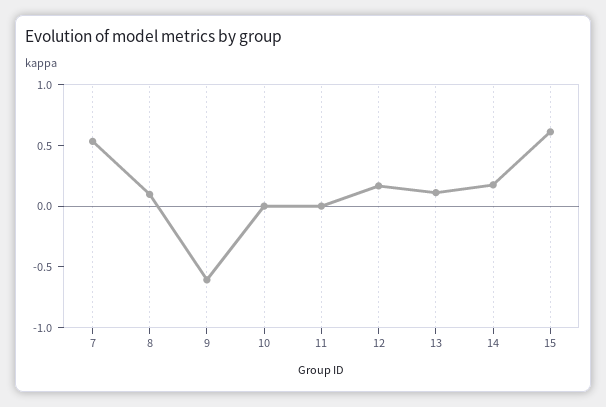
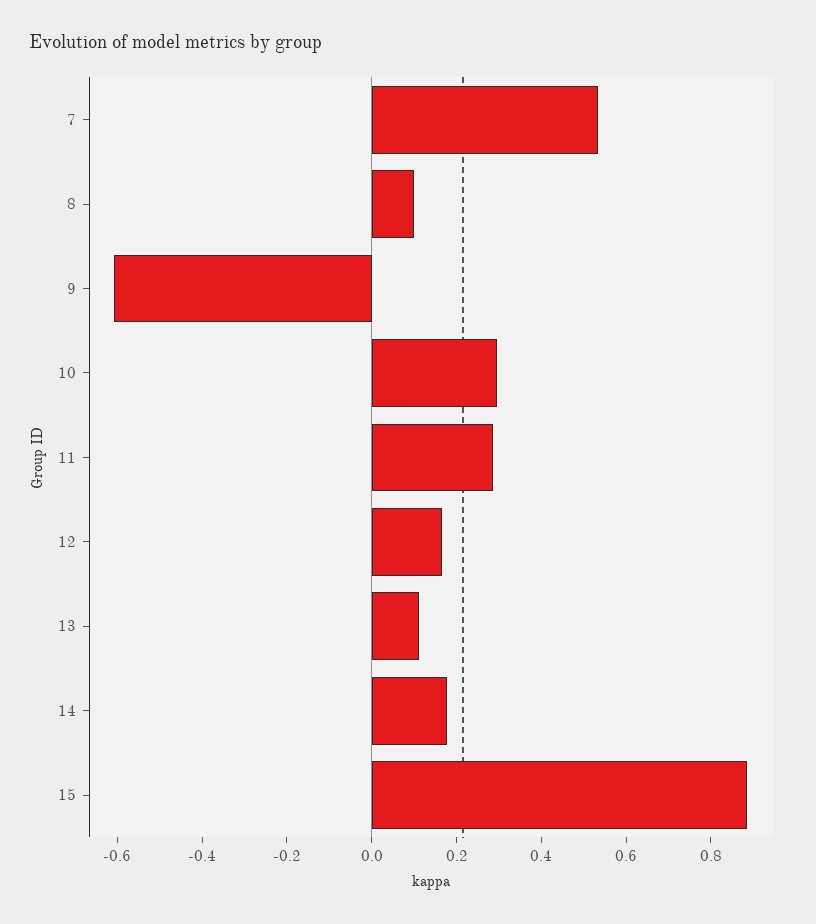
  {
    "7": 0.55,
    "8": 0.1,
    "9": -0.6,
-   "10": 0,
+   "10": 0.3,
-   "11": 0,
+   "11": 0.3,
    "12": 0.15,
    "13": 0.1,
    "14": 0.2,
-   "15": 0.6
+   "15": 0.9
  }

